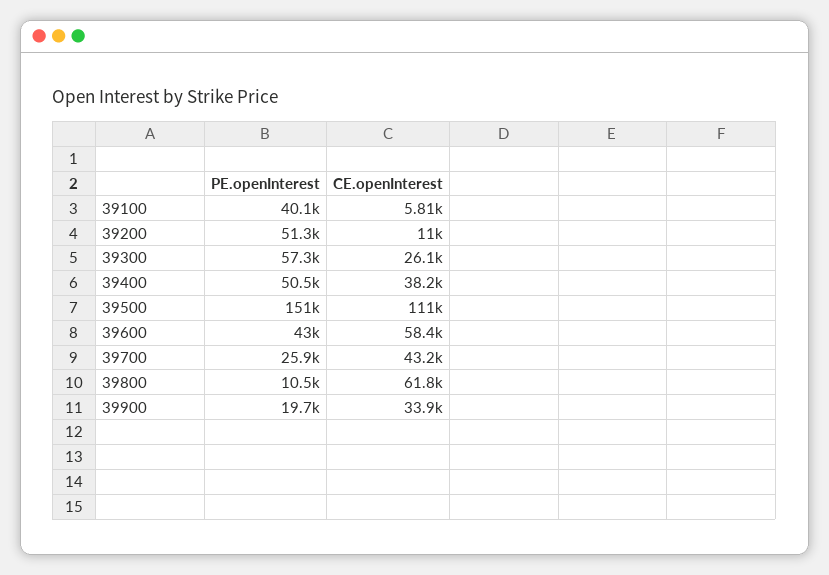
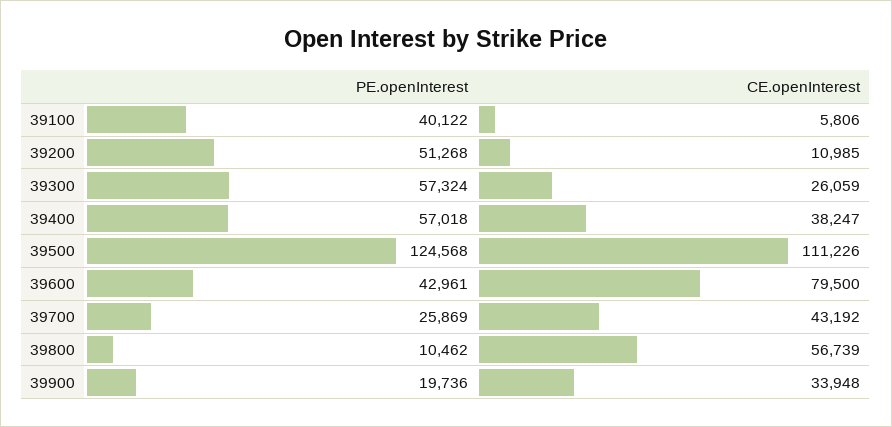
  {
    "PE.openInterest": {
      "39100": 40122,
      "39200": 51268,
      "39300": 57324,
-     "39400": 50500,
+     "39400": 57018,
-     "39500": 151000,
+     "39500": 124568,
      "39600": 42961,
      "39700": 25869,
      "39800": 10462,
      "39900": 19736
    },
    "CE.openInterest": {
      "39100": 5806,
      "39200": 10985,
      "39300": 26059,
      "39400": 38247,
      "39500": 111226,
-     "39600": 58400,
+     "39600": 79500,
      "39700": 43192,
-     "39800": 61800,
+     "39800": 56739,
      "39900": 33948
    }
  }

